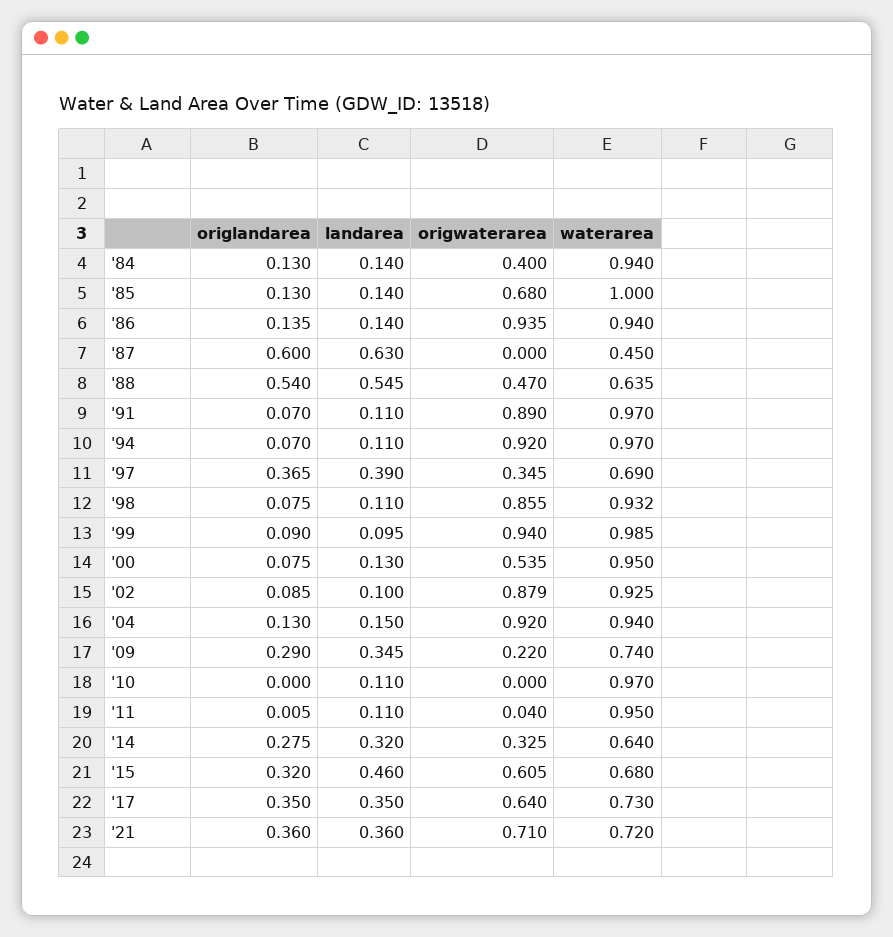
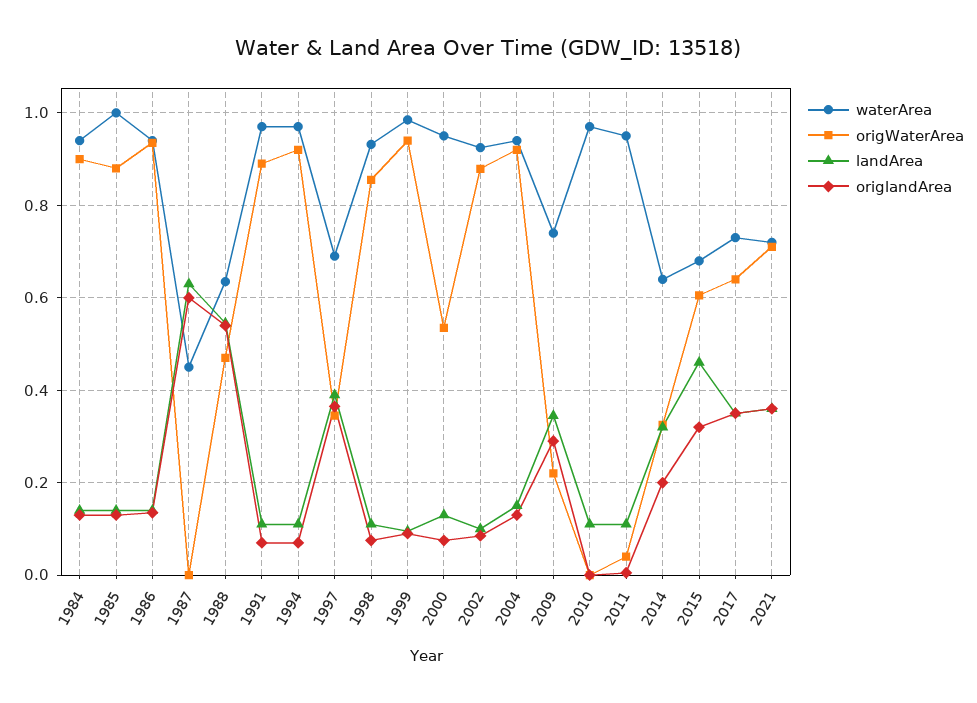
  {
    "origlandarea": {
      "'84": 0.13,
      "'85": 0.13,
      "'86": 0.135,
      "'87": 0.6,
      "'88": 0.54,
      "'91": 0.07,
      "'94": 0.07,
      "'97": 0.365,
      "'98": 0.075,
      "'99": 0.09,
      "'00": 0.075,
      "'02": 0.085,
      "'04": 0.13,
      "'09": 0.29,
      "'10": 0,
      "'11": 0.005,
-     "'14": 0.275,
+     "'14": 0.2,
      "'15": 0.32,
      "'17": 0.35,
      "'21": 0.36
    },
    "landarea": {
      "'84": 0.14,
      "'85": 0.14,
      "'86": 0.14,
      "'87": 0.63,
      "'88": 0.545,
      "'91": 0.11,
      "'94": 0.11,
      "'97": 0.39,
      "'98": 0.11,
      "'99": 0.095,
      "'00": 0.13,
      "'02": 0.1,
      "'04": 0.15,
      "'09": 0.345,
      "'10": 0.11,
      "'11": 0.11,
      "'14": 0.32,
      "'15": 0.46,
      "'17": 0.35,
      "'21": 0.36
    },
    "origwaterarea": {
-     "'84": 0.4,
+     "'84": 0.9,
-     "'85": 0.68,
+     "'85": 0.88,
      "'86": 0.935,
      "'87": 0,
      "'88": 0.47,
      "'91": 0.89,
      "'94": 0.92,
      "'97": 0.345,
      "'98": 0.855,
      "'99": 0.94,
      "'00": 0.535,
      "'02": 0.879,
      "'04": 0.92,
      "'09": 0.22,
      "'10": 0,
      "'11": 0.04,
      "'14": 0.325,
      "'15": 0.605,
      "'17": 0.64,
      "'21": 0.71
    },
    "waterarea": {
      "'84": 0.94,
      "'85": 1,
      "'86": 0.94,
      "'87": 0.45,
      "'88": 0.635,
      "'91": 0.97,
      "'94": 0.97,
      "'97": 0.69,
      "'98": 0.932,
      "'99": 0.985,
      "'00": 0.95,
      "'02": 0.925,
      "'04": 0.94,
      "'09": 0.74,
      "'10": 0.97,
      "'11": 0.95,
      "'14": 0.64,
      "'15": 0.68,
      "'17": 0.73,
      "'21": 0.72
    }
  }

